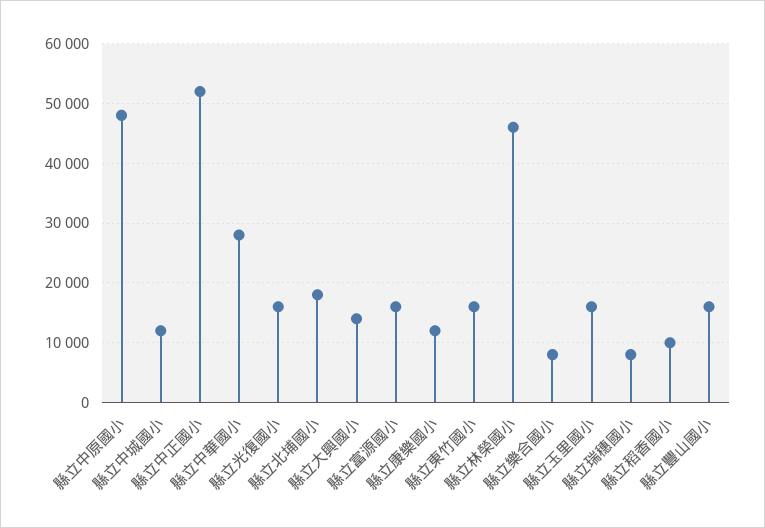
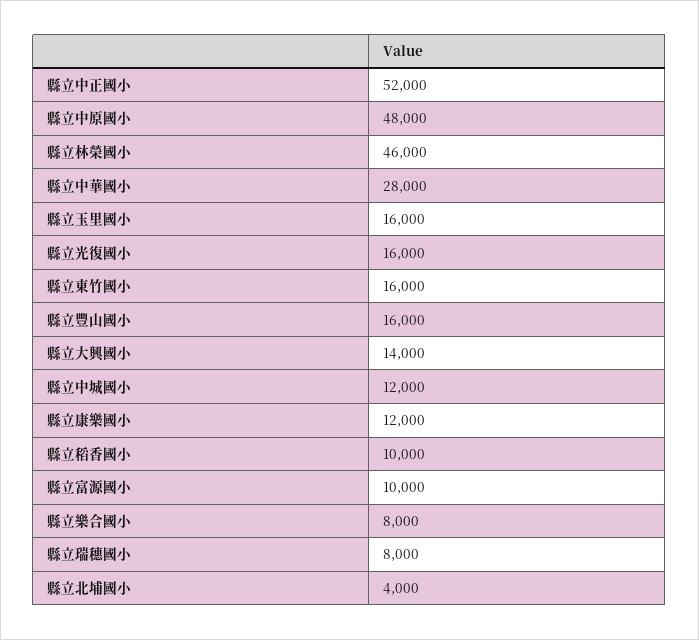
  {
    "縣立中原國小": 48000,
    "縣立中城國小": 12000,
    "縣立中正國小": 52000,
    "縣立中華國小": 28000,
    "縣立光復國小": 16000,
-   "縣立北埔國小": 18000,
+   "縣立北埔國小": 4000,
    "縣立大興國小": 14000,
-   "縣立富源國小": 16000,
+   "縣立富源國小": 10000,
    "縣立康樂國小": 12000,
    "縣立東竹國小": 16000,
    "縣立林榮國小": 46000,
    "縣立樂合國小": 8000,
    "縣立玉里國小": 16000,
    "縣立瑞穗國小": 8000,
    "縣立稻香國小": 10000,
    "縣立豐山國小": 16000
  }

